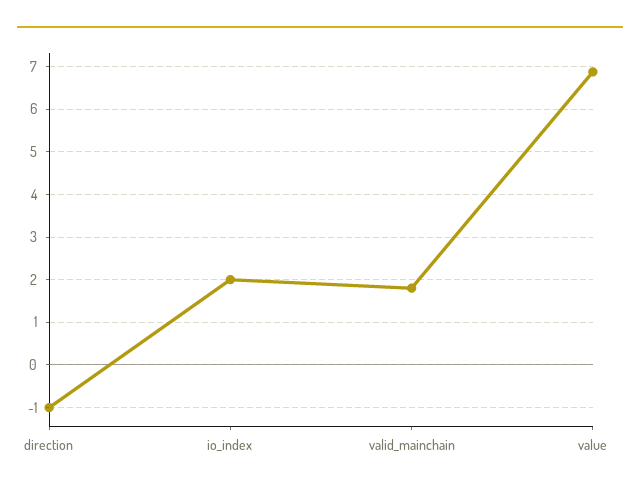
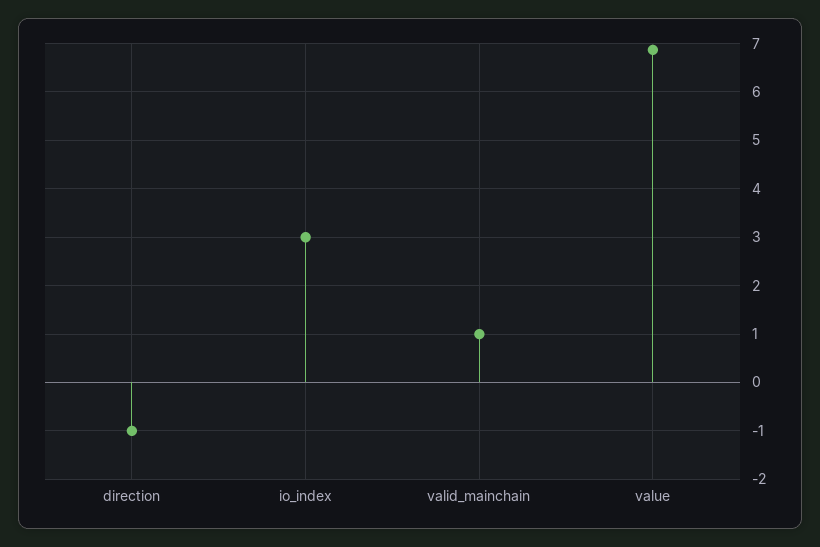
  {
    "direction": -1,
-   "io_index": 2,
+   "io_index": 3,
-   "valid_mainchain": 1.8,
+   "valid_mainchain": 1,
    "value": 6.8
  }

